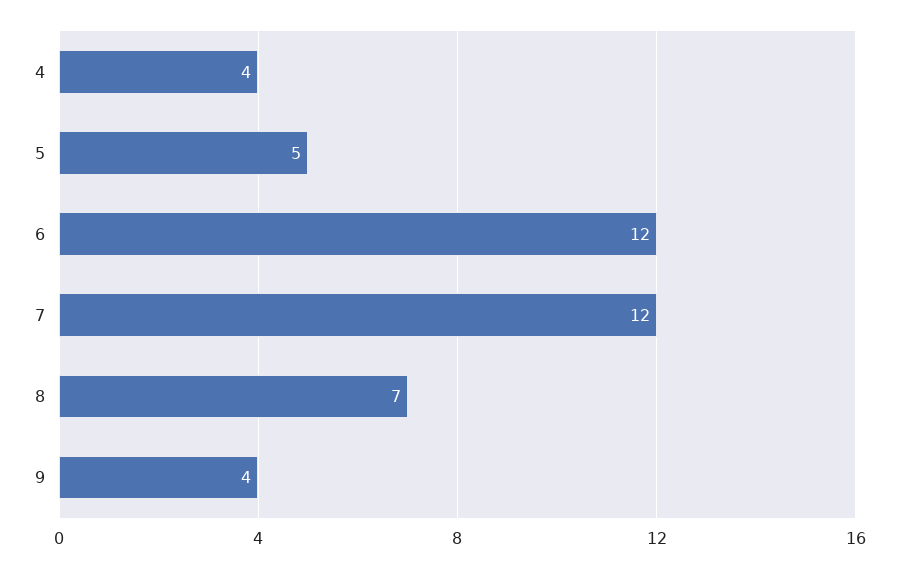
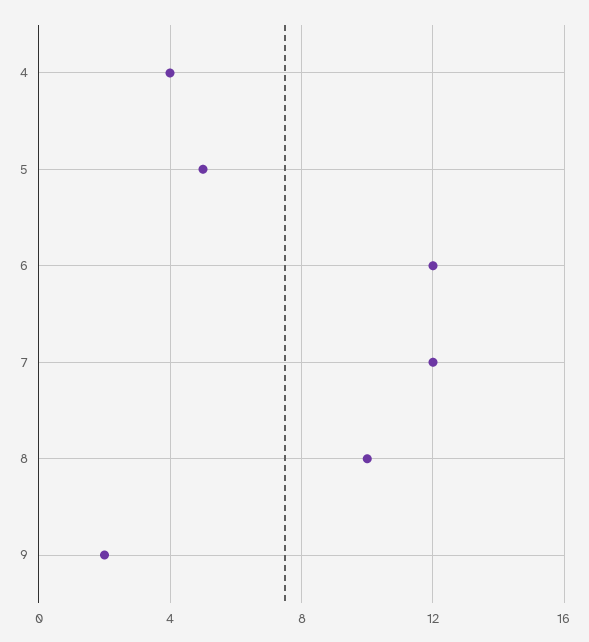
  {
    "4": 4,
    "5": 5,
    "6": 12,
    "7": 12,
-   "8": 7,
+   "8": 10,
-   "9": 4
+   "9": 2
  }

